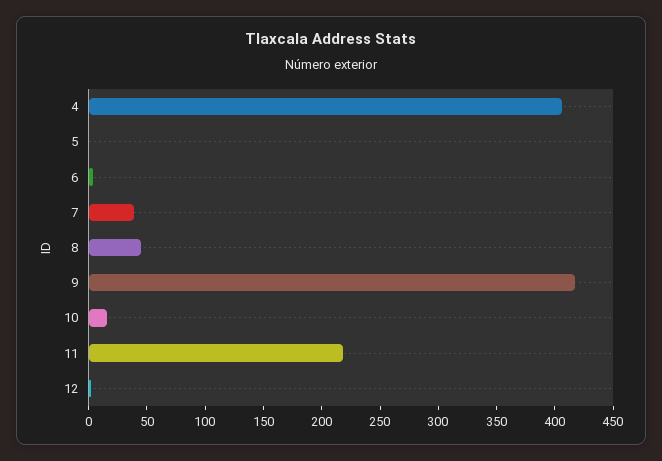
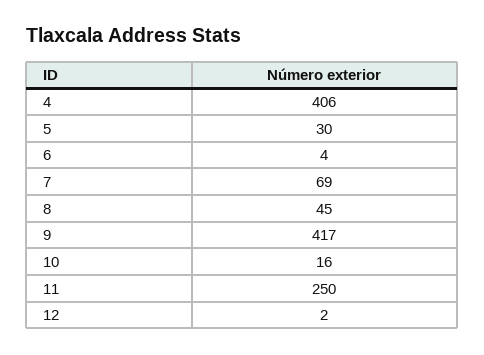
  {
    "4": 406,
-   "5": 0,
+   "5": 30,
    "6": 4,
-   "7": 40,
+   "7": 69,
    "8": 45,
    "9": 417,
    "10": 16,
-   "11": 220,
+   "11": 250,
    "12": 2
  }

